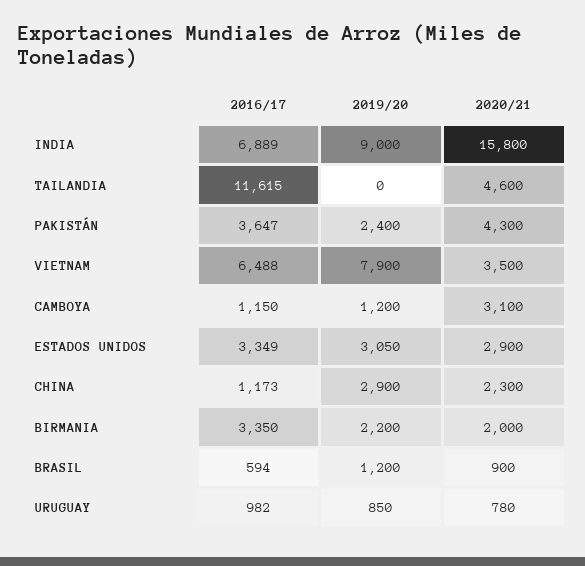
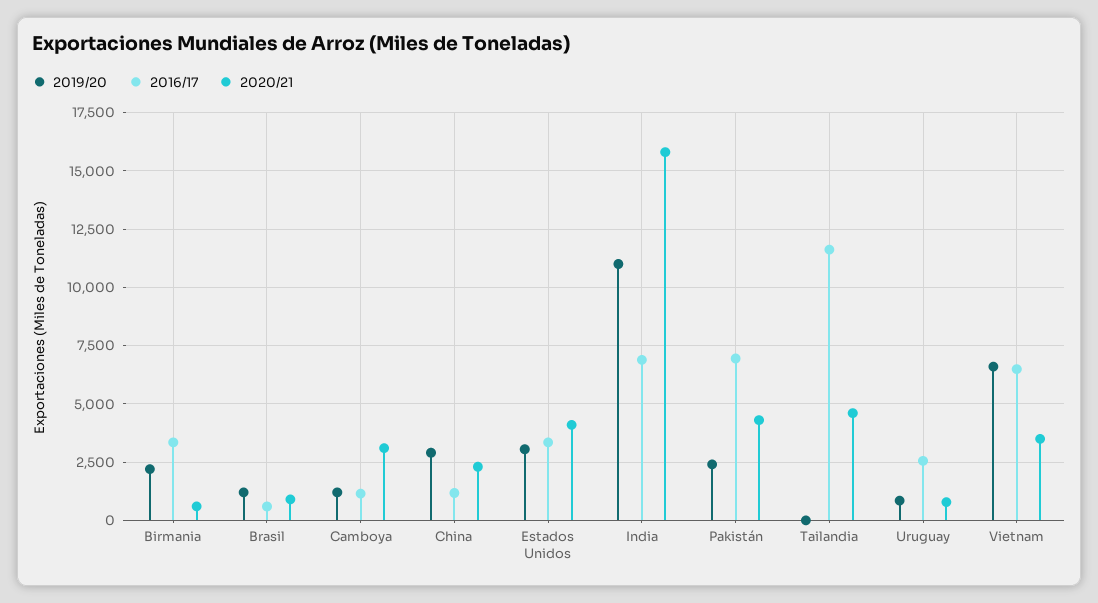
  {
    "2016/17": {
      "INDIA": 6889,
      "TAILANDIA": 11615,
-     "PAKISTÁN": 3647,
+     "PAKISTÁN": 7000,
      "VIETNAM": 6488,
      "CAMBOYA": 1150,
      "ESTADOS UNIDOS": 3349,
      "CHINA": 1173,
      "BIRMANIA": 3350,
      "BRASIL": 594,
-     "URUGUAY": 982
+     "URUGUAY": 2500
    },
    "2019/20": {
-     "INDIA": 9000,
+     "INDIA": 11000,
      "TAILANDIA": 0,
      "PAKISTÁN": 2400,
-     "VIETNAM": 7900,
+     "VIETNAM": 6500,
      "CAMBOYA": 1200,
      "ESTADOS UNIDOS": 3050,
      "CHINA": 2900,
      "BIRMANIA": 2200,
      "BRASIL": 1200,
      "URUGUAY": 850
    },
    "2020/21": {
      "INDIA": 15800,
      "TAILANDIA": 4600,
      "PAKISTÁN": 4300,
      "VIETNAM": 3500,
      "CAMBOYA": 3100,
-     "ESTADOS UNIDOS": 2900,
+     "ESTADOS UNIDOS": 4000,
      "CHINA": 2300,
-     "BIRMANIA": 2000,
+     "BIRMANIA": 500,
      "BRASIL": 900,
      "URUGUAY": 780
    }
  }

